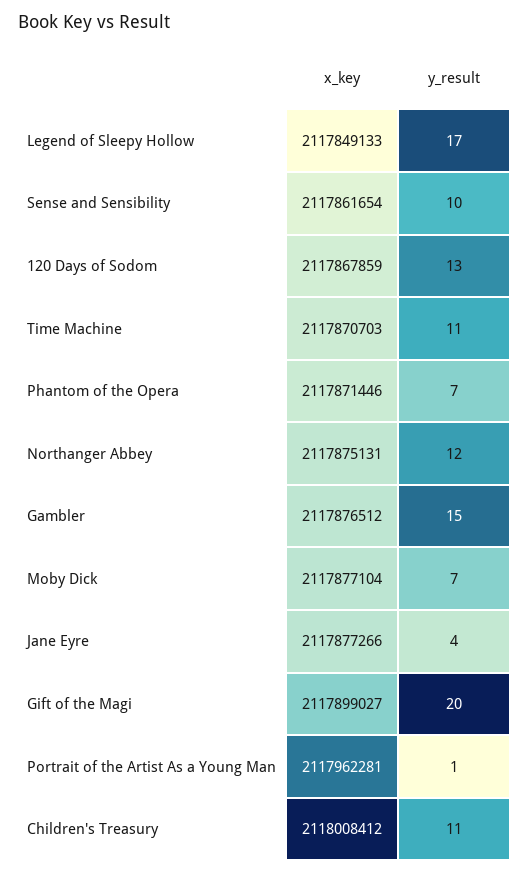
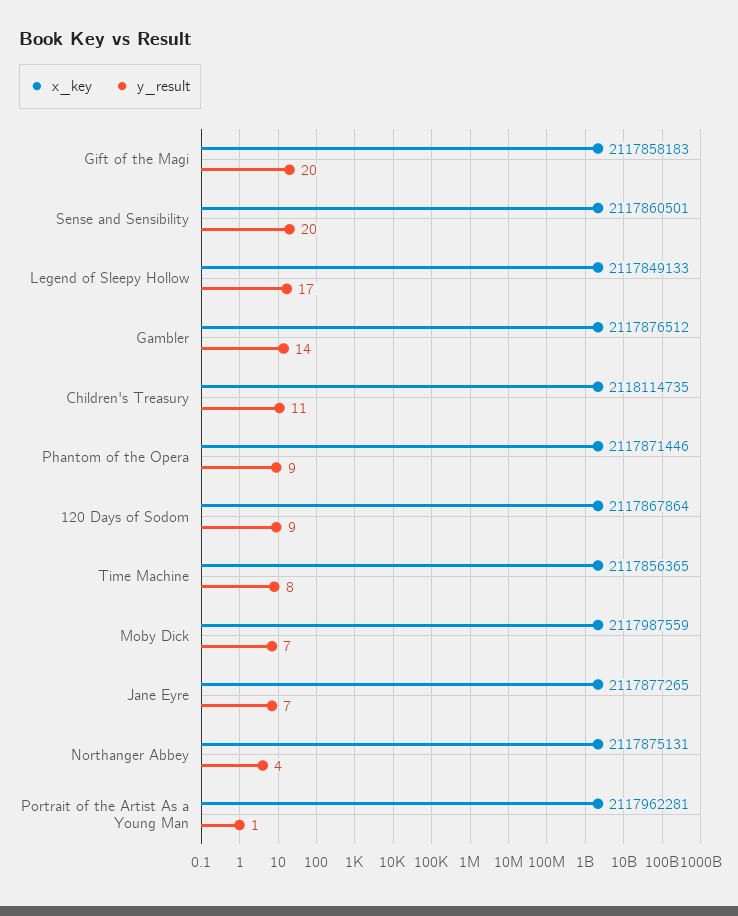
  {
    "x_key": {
      "Legend of Sleepy Hollow": 2117849133,
-     "Sense and Sensibility": 2117861654,
+     "Sense and Sensibility": 2117860501,
-     "120 Days of Sodom": 2117867859,
+     "120 Days of Sodom": 2117867864,
-     "Time Machine": 2117870703,
+     "Time Machine": 2117856365,
      "Phantom of the Opera": 2117871446,
      "Northanger Abbey": 2117875131,
      "Gambler": 2117876512,
-     "Moby Dick": 2117877104,
+     "Moby Dick": 2117987559,
-     "Jane Eyre": 2117877266,
+     "Jane Eyre": 2117877265,
-     "Gift of the Magi": 2117899027,
+     "Gift of the Magi": 2117858183,
      "Portrait of the Artist As a Young Man": 2117962281,
-     "Children's Treasury": 2118008412
+     "Children's Treasury": 2118114735
    },
    "y_result": {
      "Legend of Sleepy Hollow": 17,
-     "Sense and Sensibility": 10,
+     "Sense and Sensibility": 20,
-     "120 Days of Sodom": 13,
+     "120 Days of Sodom": 9,
-     "Time Machine": 11,
+     "Time Machine": 8,
-     "Phantom of the Opera": 7,
+     "Phantom of the Opera": 9,
-     "Northanger Abbey": 12,
+     "Northanger Abbey": 4,
-     "Gambler": 15,
+     "Gambler": 14,
      "Moby Dick": 7,
-     "Jane Eyre": 4,
+     "Jane Eyre": 7,
      "Gift of the Magi": 20,
      "Portrait of the Artist As a Young Man": 1,
      "Children's Treasury": 11
    }
  }

